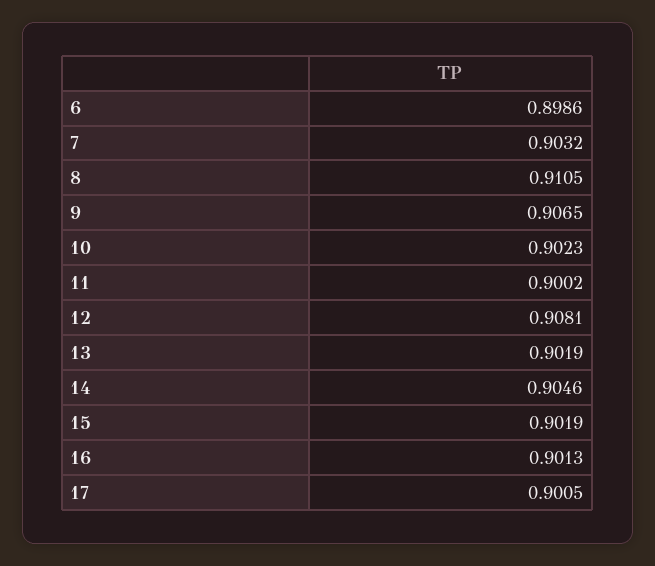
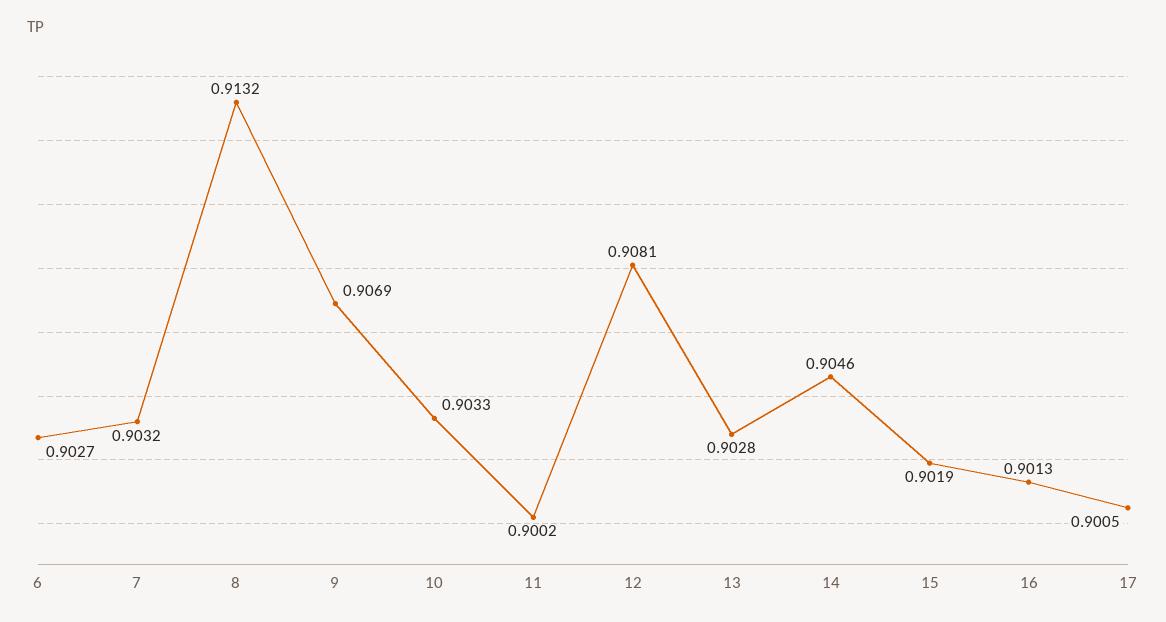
  {
-   "6": 0.8986,
+   "6": 0.9027,
    "7": 0.9032,
-   "8": 0.9105,
+   "8": 0.9132,
-   "9": 0.9065,
+   "9": 0.9069,
-   "10": 0.9023,
+   "10": 0.9033,
    "11": 0.9002,
    "12": 0.9081,
-   "13": 0.9019,
+   "13": 0.9028,
    "14": 0.9046,
    "15": 0.9019,
    "16": 0.9013,
    "17": 0.9005
  }

